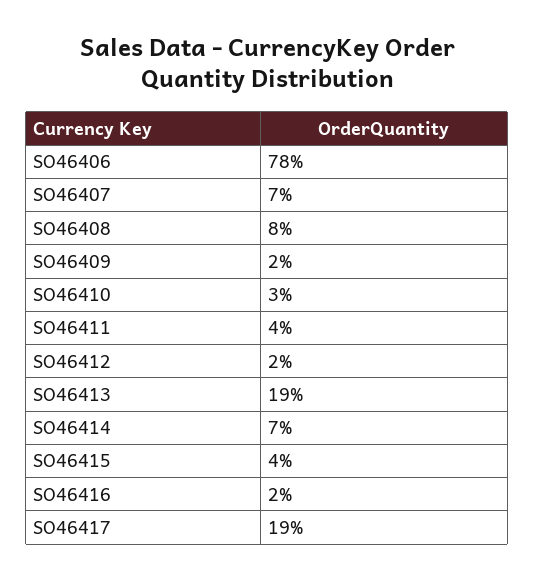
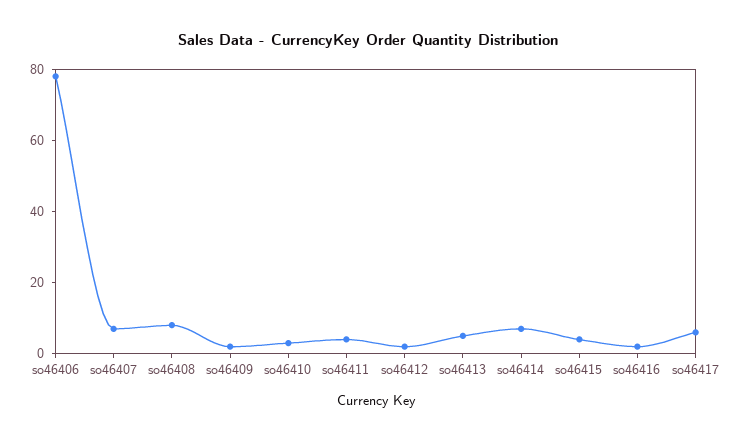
  {
    "SO46406": 78,
    "SO46407": 7,
    "SO46408": 8,
    "SO46409": 2,
    "SO46410": 3,
    "SO46411": 4,
    "SO46412": 2,
-   "SO46413": 19,
+   "SO46413": 5,
    "SO46414": 7,
    "SO46415": 4,
    "SO46416": 2,
-   "SO46417": 19
+   "SO46417": 5
  }

